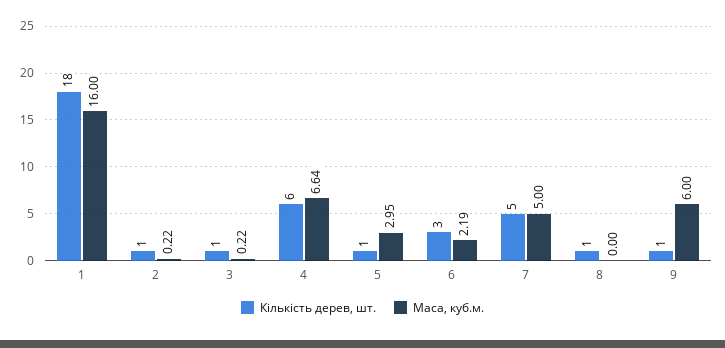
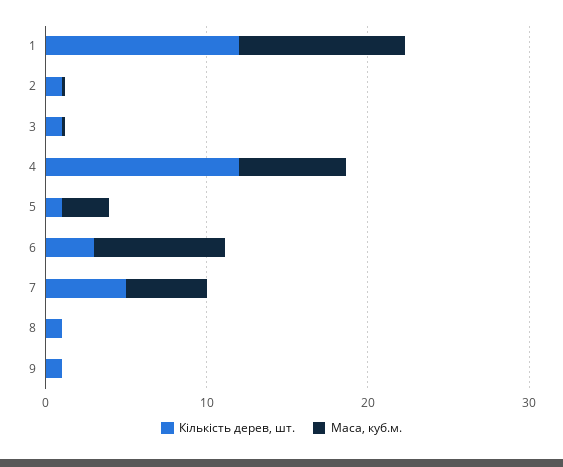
  {
    "Кількість дерев, шт.": {
-     "1": 18,
+     "1": 12,
      "2": 1,
      "3": 1,
-     "4": 6,
+     "4": 12,
      "5": 1,
      "6": 3,
      "7": 5,
      "8": 1,
      "9": 1
    },
    "Маса, куб.м.": {
-     "1": 16,
+     "1": 10,
      "2": 0.22,
      "3": 0.22,
      "4": 6.64,
      "5": 2.95,
-     "6": 2.19,
+     "6": 8,
      "7": 5,
      "8": 0,
-     "9": 6
+     "9": 0
    }
  }

